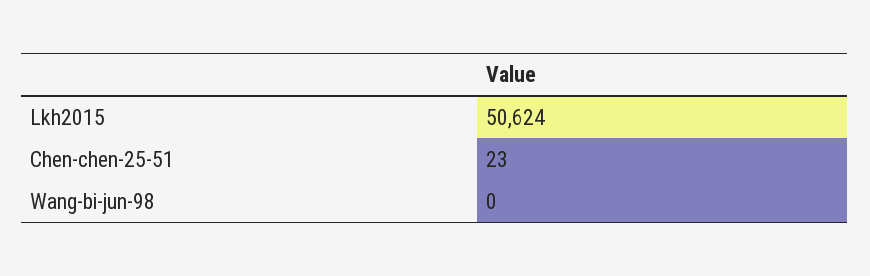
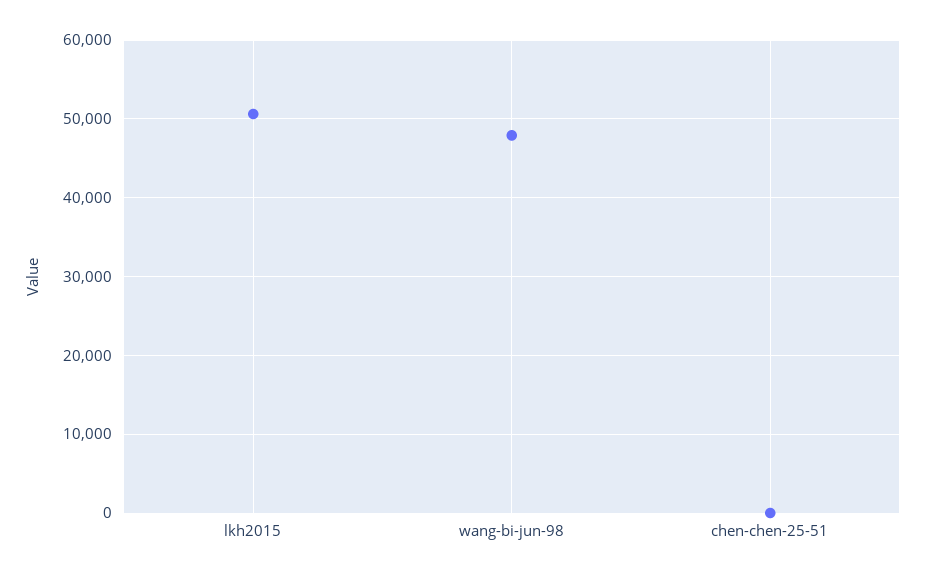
  {
    "Lkh2015": 50624,
    "Chen-chen-25-51": 23,
-   "Wang-bi-jun-98": 0
+   "Wang-bi-jun-98": 48000
  }

